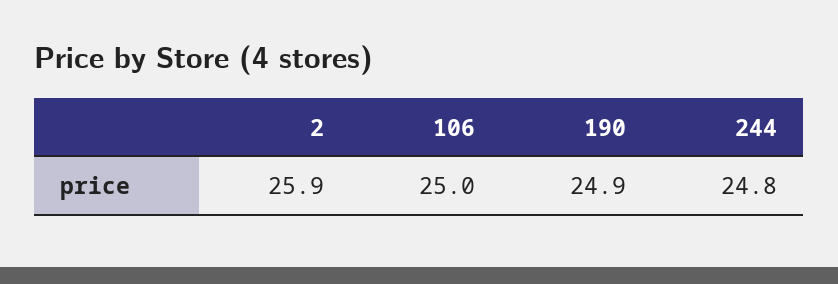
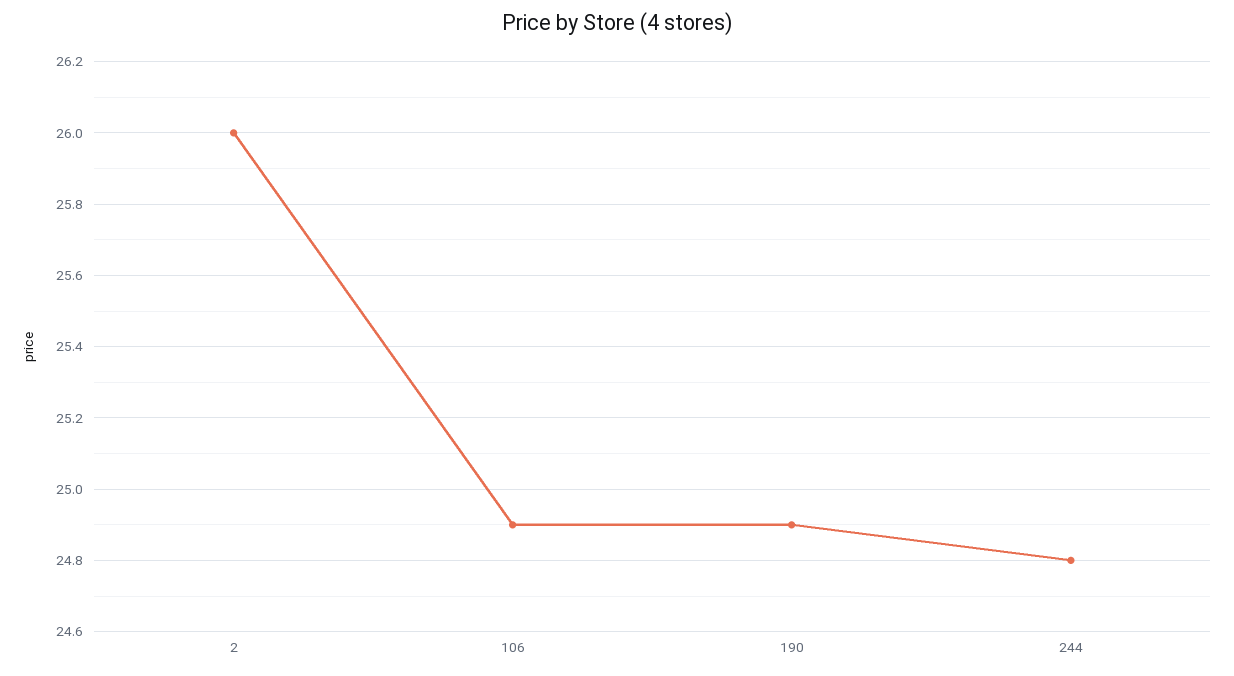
  {
-   "2": 25.9,
+   "2": 26,
-   "106": 25,
+   "106": 24.9,
    "190": 24.9,
    "244": 24.8
  }

